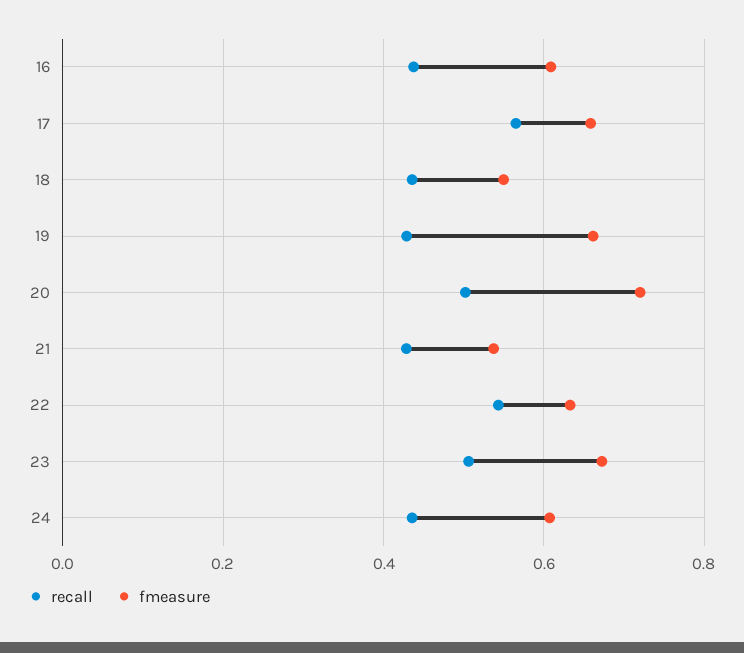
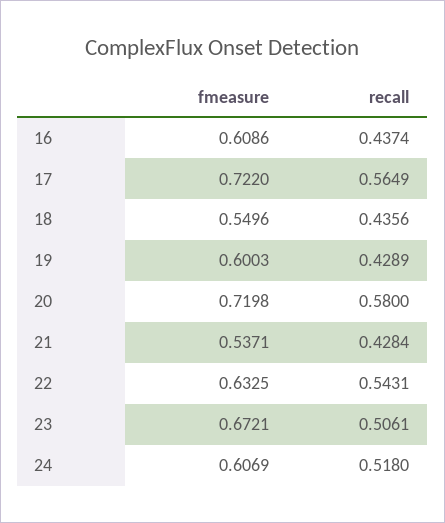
  {
    "recall": {
      "16": 0.4374,
      "17": 0.5649,
      "18": 0.4356,
      "19": 0.4289,
-     "20": 0.5,
+     "20": 0.58,
      "21": 0.4284,
      "22": 0.5431,
      "23": 0.5061,
-     "24": 0.44
+     "24": 0.518
    },
    "fmeasure": {
      "16": 0.6086,
-     "17": 0.66,
+     "17": 0.722,
      "18": 0.5496,
-     "19": 0.66,
+     "19": 0.6003,
      "20": 0.7198,
      "21": 0.5371,
      "22": 0.6325,
      "23": 0.6721,
      "24": 0.6069
    }
  }

